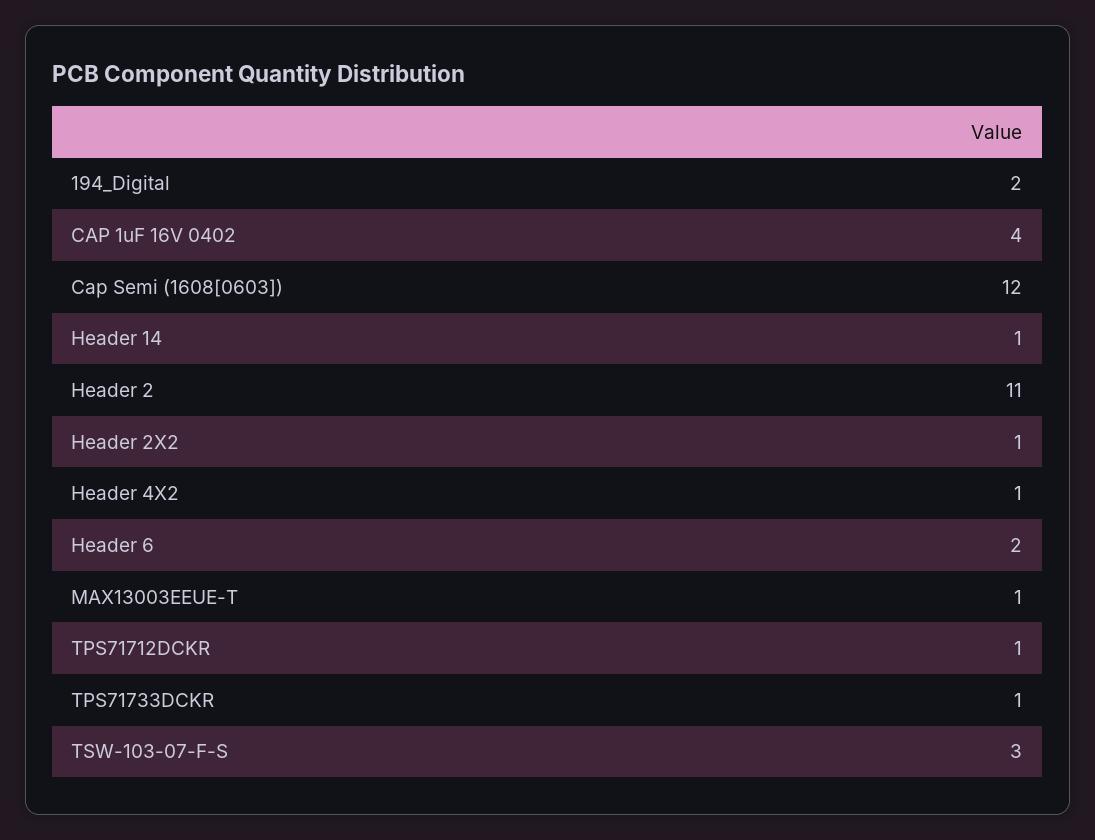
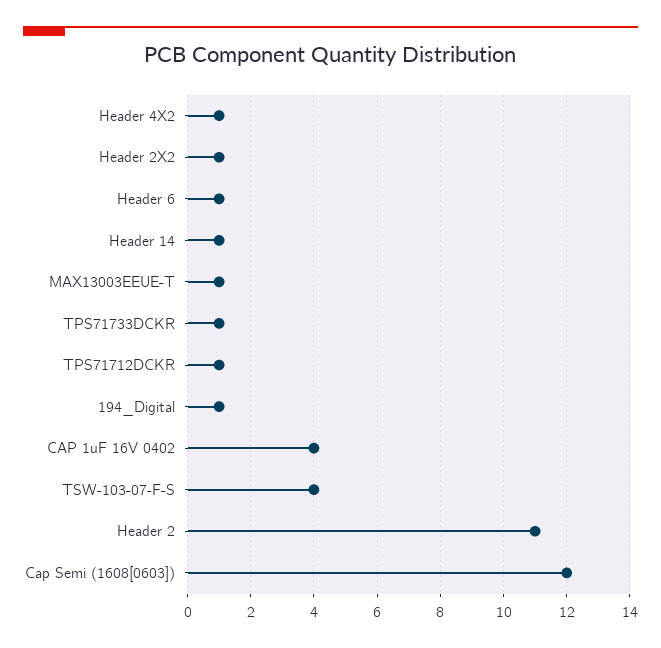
  {
-   "194_Digital": 2,
+   "194_Digital": 1,
    "CAP 1uF 16V 0402": 4,
    "Cap Semi (1608[0603])": 12,
    "Header 14": 1,
    "Header 2": 11,
    "Header 2X2": 1,
    "Header 4X2": 1,
-   "Header 6": 2,
+   "Header 6": 1,
    "MAX13003EEUE-T": 1,
    "TPS71712DCKR": 1,
    "TPS71733DCKR": 1,
-   "TSW-103-07-F-S": 3
+   "TSW-103-07-F-S": 4
  }

